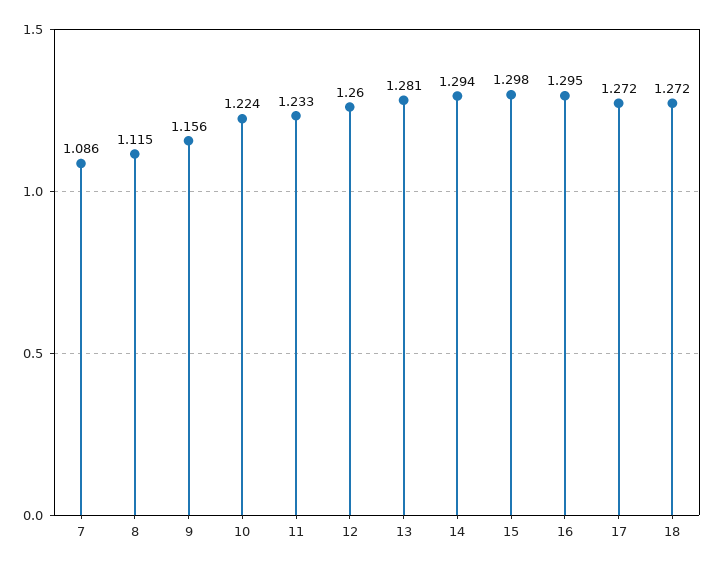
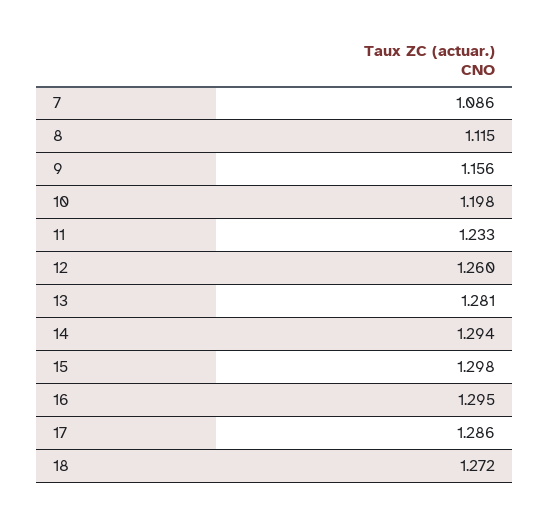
  {
    "7": 1.086,
    "8": 1.115,
    "9": 1.156,
-   "10": 1.224,
+   "10": 1.198,
    "11": 1.233,
    "12": 1.26,
    "13": 1.281,
    "14": 1.294,
    "15": 1.298,
    "16": 1.295,
-   "17": 1.272,
+   "17": 1.286,
    "18": 1.272
  }

